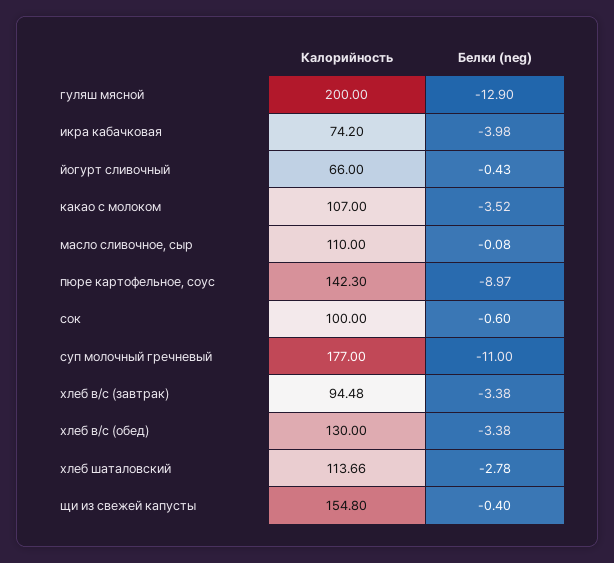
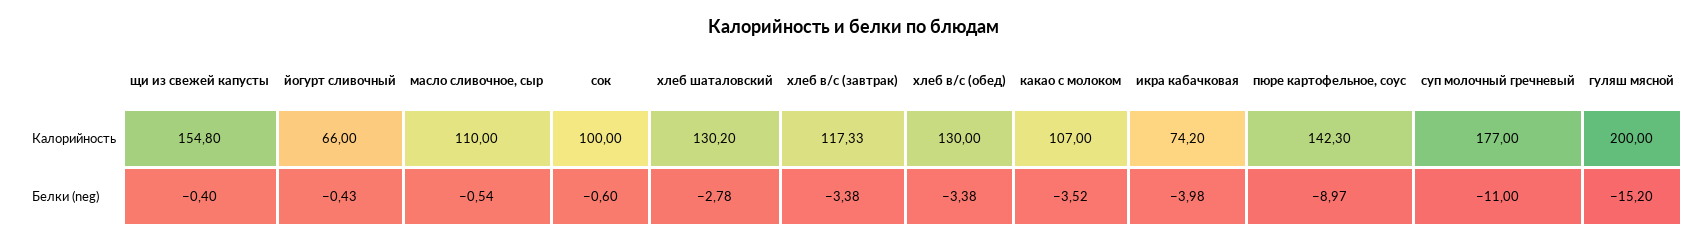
  {
    "Калорийность": {
      "гуляш мясной": 200,
      "икра кабачковая": 74.2,
      "йогурт сливочный": 66,
      "какао с молоком": 107,
      "масло сливочное, сыр": 110,
      "пюре картофельное, соус": 142.3,
      "сок": 100,
      "суп молочный гречневый": 177,
-     "хлеб в/с (завтрак)": 94.48,
+     "хлеб в/с (завтрак)": 117.33,
      "хлеб в/с (обед)": 130,
-     "хлеб шаталовский": 113.66,
+     "хлеб шаталовский": 130.2,
      "щи из свежей капусты": 154.8
    },
    "Белки (neg)": {
-     "гуляш мясной": -12.9,
+     "гуляш мясной": -15.2,
      "икра кабачковая": -3.98,
      "йогурт сливочный": -0.43,
      "какао с молоком": -3.52,
-     "масло сливочное, сыр": -0.08,
+     "масло сливочное, сыр": -0.54,
      "пюре картофельное, соус": -8.97,
      "сок": -0.6,
      "суп молочный гречневый": -11,
      "хлеб в/с (завтрак)": -3.38,
      "хлеб в/с (обед)": -3.38,
      "хлеб шаталовский": -2.78,
      "щи из свежей капусты": -0.4
    }
  }

